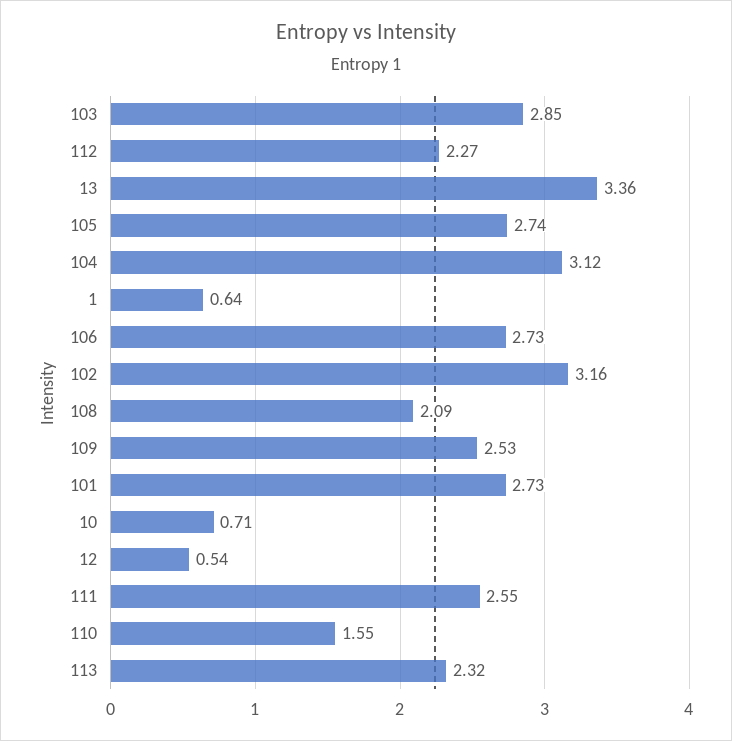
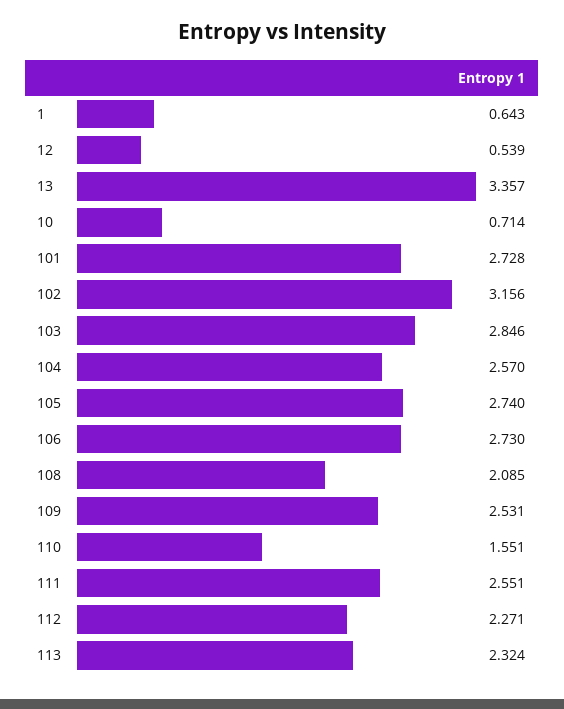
  {
    "103": 2.846,
    "112": 2.271,
    "13": 3.357,
    "105": 2.74,
-   "104": 3.12,
+   "104": 2.57,
    "1": 0.643,
    "106": 2.73,
    "102": 3.156,
    "108": 2.085,
    "109": 2.531,
    "101": 2.728,
    "10": 0.714,
    "12": 0.539,
    "111": 2.551,
    "110": 1.551,
    "113": 2.324
  }

